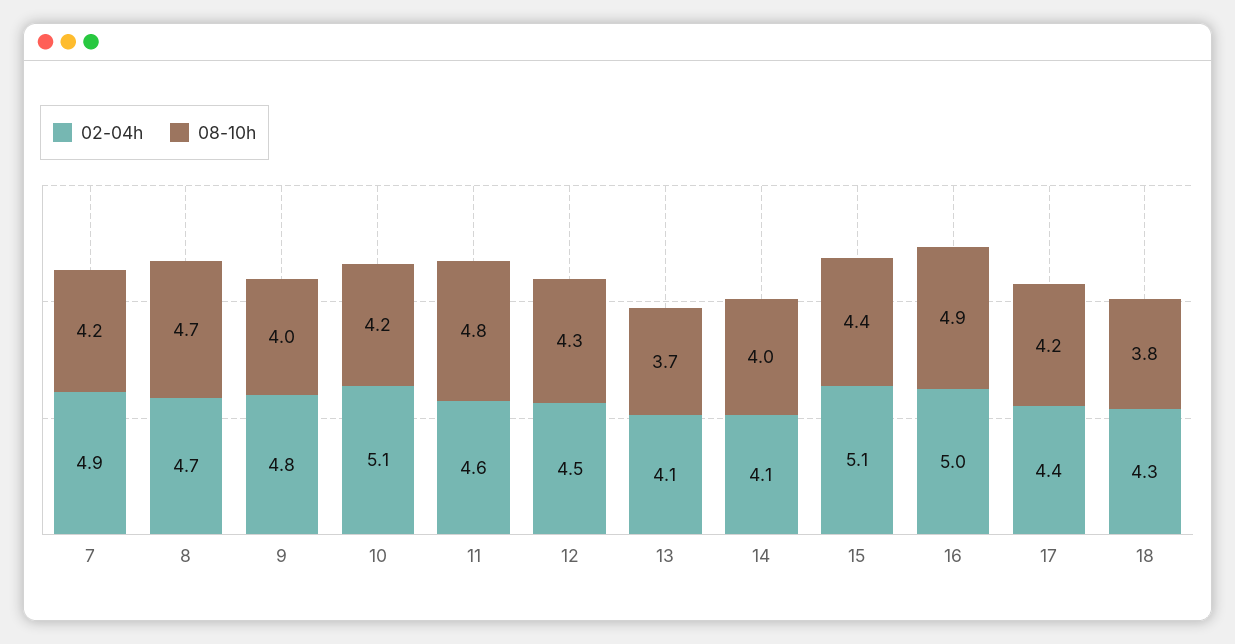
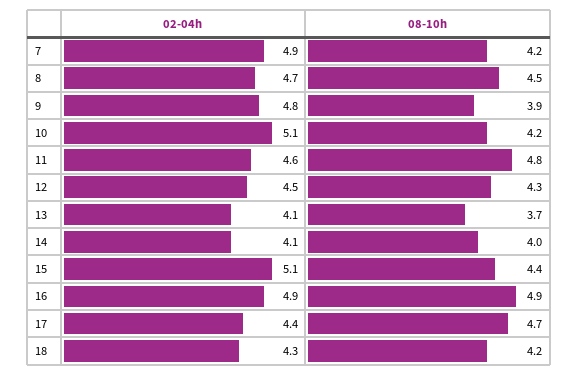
  {
    "02-04h": {
      "7": 4.9,
      "8": 4.7,
      "9": 4.8,
      "10": 5.1,
      "11": 4.6,
      "12": 4.5,
      "13": 4.1,
      "14": 4.1,
      "15": 5.1,
-     "16": 5,
+     "16": 4.9,
      "17": 4.4,
      "18": 4.3
    },
    "08-10h": {
      "7": 4.2,
-     "8": 4.7,
+     "8": 4.5,
-     "9": 4,
+     "9": 3.9,
      "10": 4.2,
      "11": 4.8,
      "12": 4.3,
      "13": 3.7,
      "14": 4,
      "15": 4.4,
      "16": 4.9,
-     "17": 4.2,
+     "17": 4.7,
-     "18": 3.8
+     "18": 4.2
    }
  }

